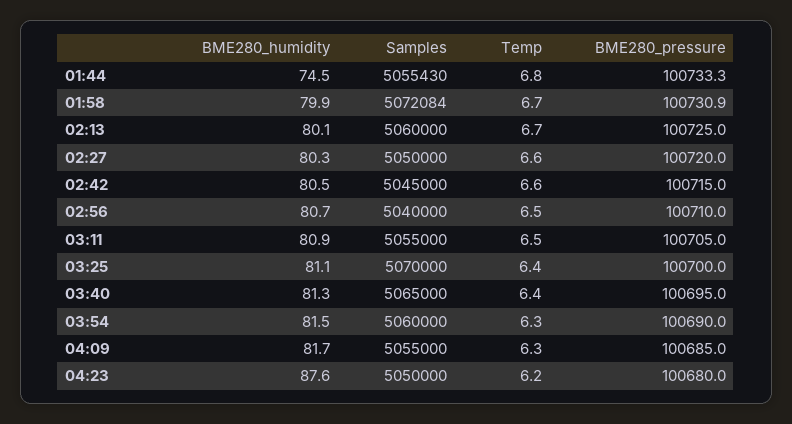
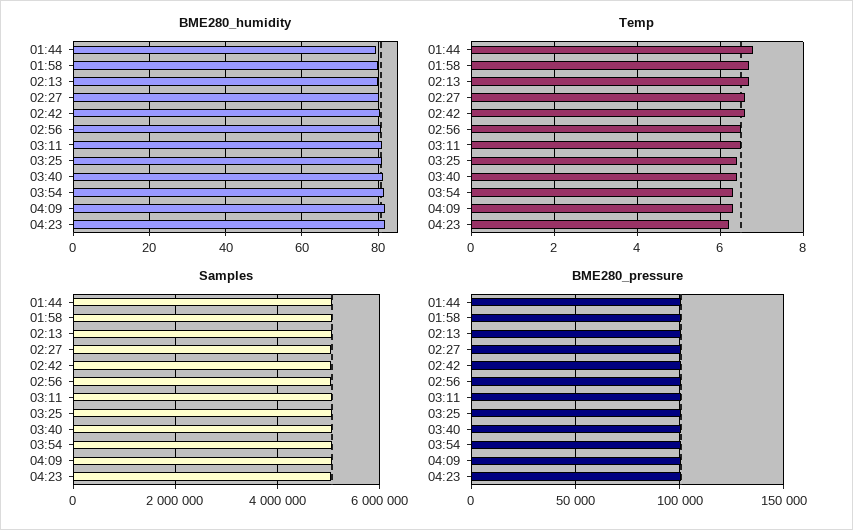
  {
    "BME280_humidity": {
-     "01:44": 74.5,
+     "01:44": 80,
      "01:58": 79.9,
      "02:13": 80.1,
      "02:27": 80.3,
      "02:42": 80.5,
      "02:56": 80.7,
      "03:11": 80.9,
      "03:25": 81.1,
      "03:40": 81.3,
      "03:54": 81.5,
      "04:09": 81.7,
-     "04:23": 87.6
+     "04:23": 82
    },
    "Samples": {
      "01:44": 5055430,
      "01:58": 5072084,
      "02:13": 5060000,
      "02:27": 5050000,
      "02:42": 5045000,
      "02:56": 5040000,
      "03:11": 5055000,
      "03:25": 5070000,
      "03:40": 5065000,
      "03:54": 5060000,
      "04:09": 5055000,
      "04:23": 5050000
    },
    "Temp": {
      "01:44": 6.8,
      "01:58": 6.7,
      "02:13": 6.7,
      "02:27": 6.6,
      "02:42": 6.6,
      "02:56": 6.5,
      "03:11": 6.5,
      "03:25": 6.4,
      "03:40": 6.4,
      "03:54": 6.3,
      "04:09": 6.3,
      "04:23": 6.2
    },
    "BME280_pressure": {
      "01:44": 100733.3,
      "01:58": 100730.9,
      "02:13": 100725,
      "02:27": 100720,
      "02:42": 100715,
      "02:56": 100710,
      "03:11": 100705,
      "03:25": 100700,
      "03:40": 100695,
      "03:54": 100690,
      "04:09": 100685,
      "04:23": 100680
    }
  }

